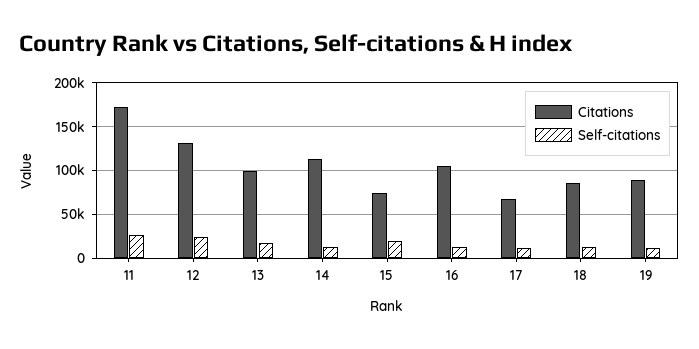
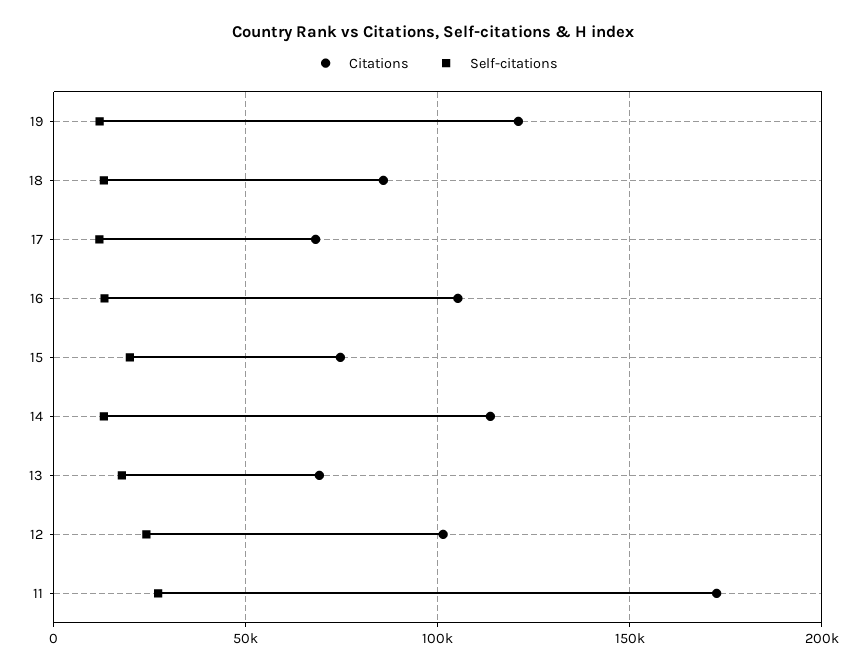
  {
    "Citations": {
      "11": 175000,
-     "12": 130000,
+     "12": 100000,
-     "13": 100000,
+     "13": 70000,
      "14": 115000,
      "15": 75000,
      "16": 105000,
      "17": 70000,
      "18": 85000,
-     "19": 90000
+     "19": 120000
    },
    "Self-citations": {
      "11": 25000,
      "12": 25000,
      "13": 20000,
      "14": 15000,
      "15": 20000,
      "16": 15000,
      "17": 10000,
      "18": 15000,
      "19": 10000
    }
  }

